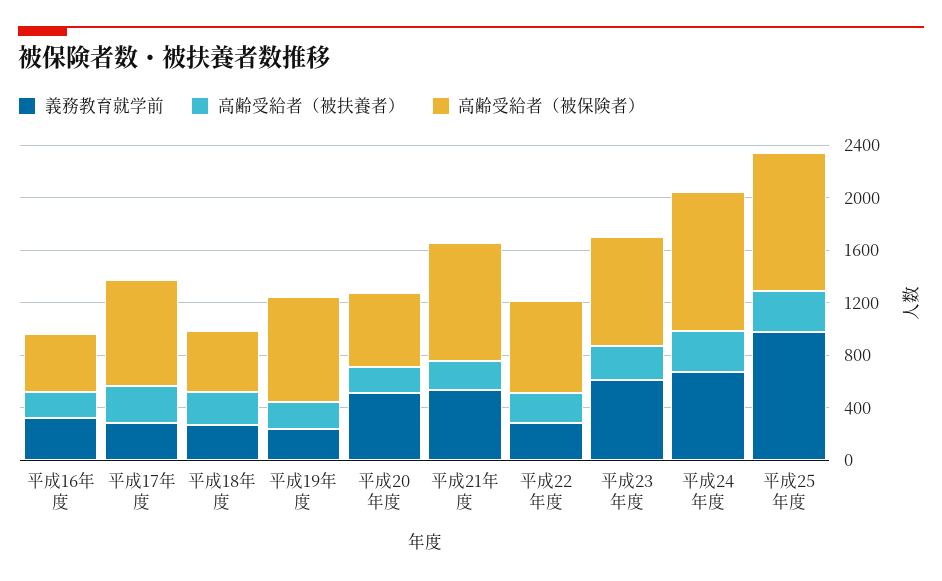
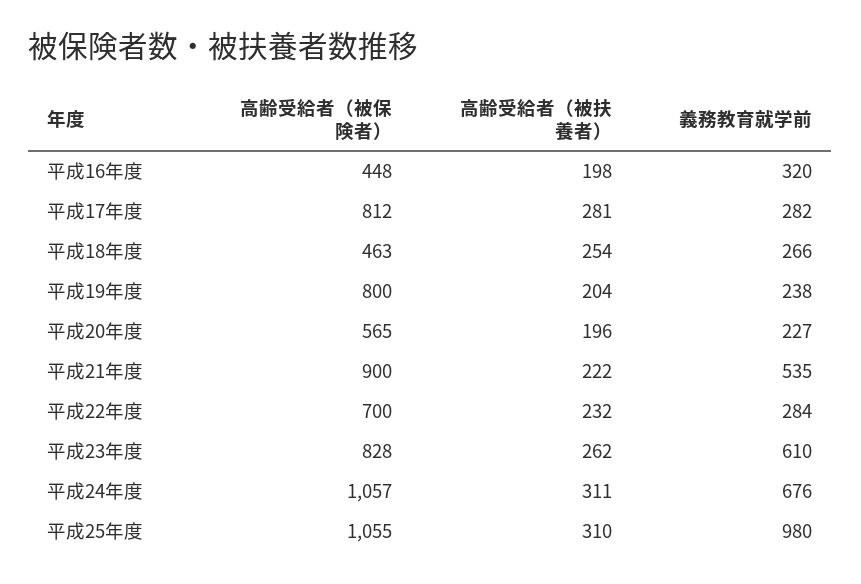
  {
    "義務教育就学前": {
      "平成16年度": 320,
      "平成17年度": 282,
      "平成18年度": 266,
      "平成19年度": 238,
-     "平成20年度": 500,
+     "平成20年度": 227,
      "平成21年度": 535,
      "平成22年度": 284,
      "平成23年度": 610,
      "平成24年度": 676,
      "平成25年度": 980
    },
    "高齢受給者（被扶養者）": {
      "平成16年度": 198,
      "平成17年度": 281,
      "平成18年度": 254,
      "平成19年度": 204,
      "平成20年度": 196,
      "平成21年度": 222,
      "平成22年度": 232,
      "平成23年度": 262,
      "平成24年度": 311,
      "平成25年度": 310
    },
    "高齢受給者（被保険者）": {
      "平成16年度": 448,
      "平成17年度": 812,
      "平成18年度": 463,
      "平成19年度": 800,
      "平成20年度": 565,
      "平成21年度": 900,
      "平成22年度": 700,
      "平成23年度": 828,
      "平成24年度": 1057,
      "平成25年度": 1055
    }
  }

